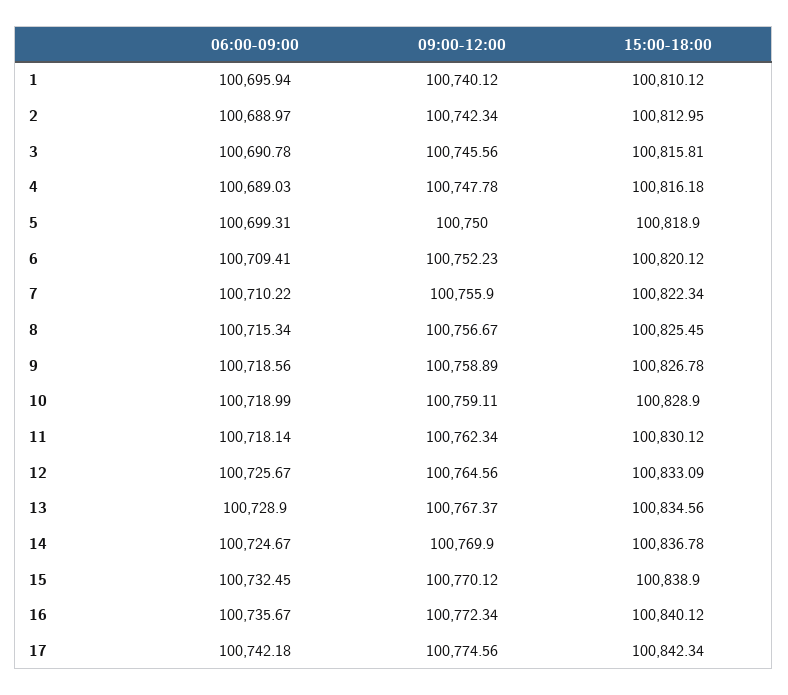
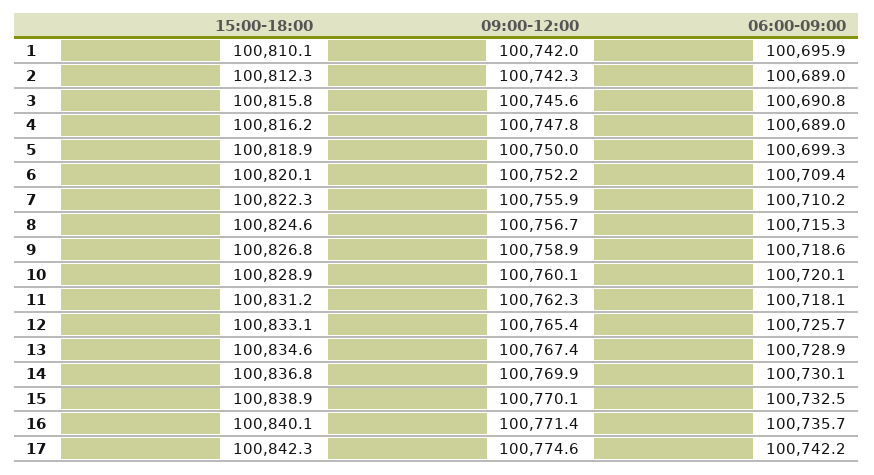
  {
    "06:00-09:00": {
      "1": 100695.94,
      "2": 100688.97,
      "3": 100690.78,
      "4": 100689.03,
      "5": 100699.31,
      "6": 100709.41,
      "7": 100710.22,
      "8": 100715.34,
      "9": 100718.56,
-     "10": 100718.99,
+     "10": 100720.1,
      "11": 100718.14,
      "12": 100725.67,
      "13": 100728.9,
-     "14": 100724.67,
+     "14": 100730.1,
      "15": 100732.45,
      "16": 100735.67,
      "17": 100742.18
    },
    "09:00-12:00": {
-     "1": 100740.12,
+     "1": 100742,
      "2": 100742.34,
      "3": 100745.56,
      "4": 100747.78,
      "5": 100750,
      "6": 100752.23,
      "7": 100755.9,
      "8": 100756.67,
      "9": 100758.89,
-     "10": 100759.11,
+     "10": 100760.1,
      "11": 100762.34,
-     "12": 100764.56,
+     "12": 100765.4,
      "13": 100767.37,
      "14": 100769.9,
      "15": 100770.12,
-     "16": 100772.34,
+     "16": 100771.4,
      "17": 100774.56
    },
    "15:00-18:00": {
      "1": 100810.12,
-     "2": 100812.95,
+     "2": 100812.3,
      "3": 100815.81,
      "4": 100816.18,
      "5": 100818.9,
      "6": 100820.12,
      "7": 100822.34,
-     "8": 100825.45,
+     "8": 100824.6,
      "9": 100826.78,
      "10": 100828.9,
-     "11": 100830.12,
+     "11": 100831.2,
      "12": 100833.09,
      "13": 100834.56,
      "14": 100836.78,
      "15": 100838.9,
      "16": 100840.12,
      "17": 100842.34
    }
  }

